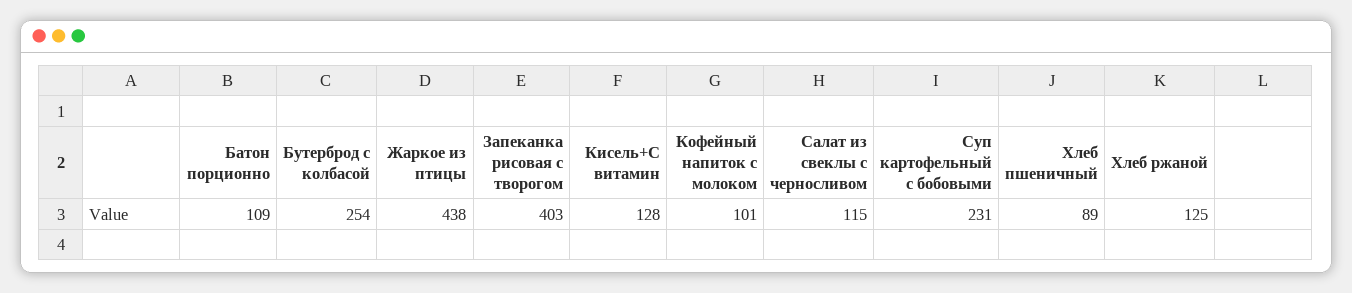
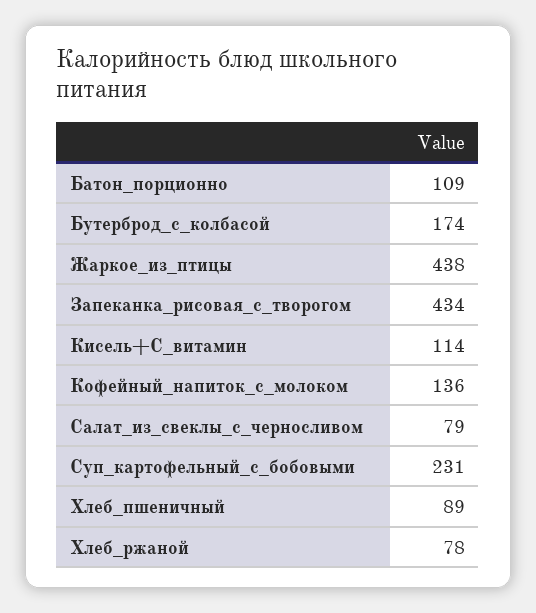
  {
    "Батон порционно": 109,
-   "Бутерброд с колбасой": 254,
+   "Бутерброд с колбасой": 174,
    "Жаркое из птицы": 438,
-   "Запеканка рисовая с творогом": 403,
+   "Запеканка рисовая с творогом": 434,
-   "Кисель+С витамин": 128,
+   "Кисель+С витамин": 114,
-   "Кофейный напиток с молоком": 101,
+   "Кофейный напиток с молоком": 136,
-   "Салат из свеклы с черносливом": 115,
+   "Салат из свеклы с черносливом": 79,
    "Суп картофельный с бобовыми": 231,
    "Хлеб пшеничный": 89,
-   "Хлеб ржаной": 125
+   "Хлеб ржаной": 78
  }

